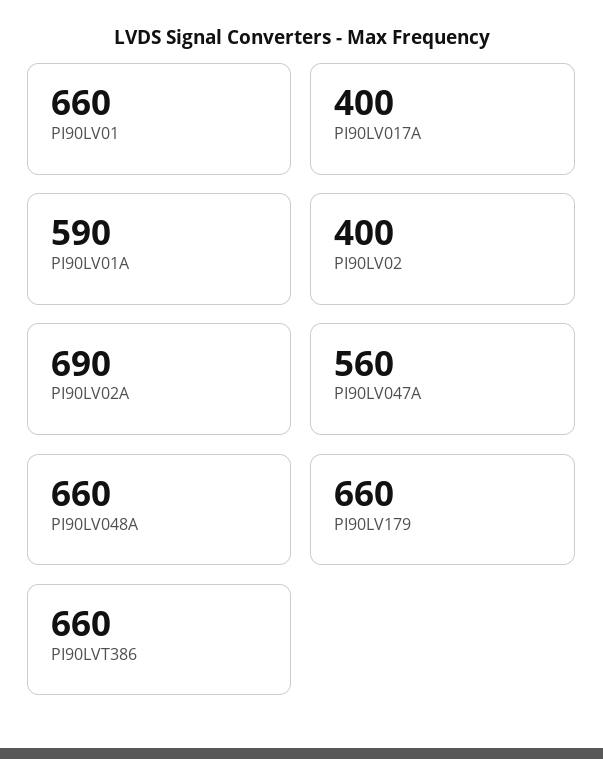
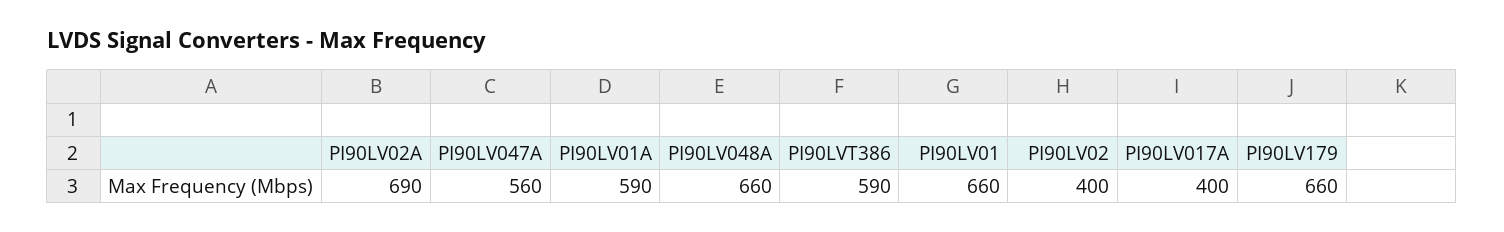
  {
    "PI90LV01": 660,
    "PI90LV017A": 400,
    "PI90LV01A": 590,
    "PI90LV02": 400,
    "PI90LV02A": 690,
    "PI90LV047A": 560,
    "PI90LV048A": 660,
    "PI90LV179": 660,
-   "PI90LVT386": 660
+   "PI90LVT386": 590
  }

